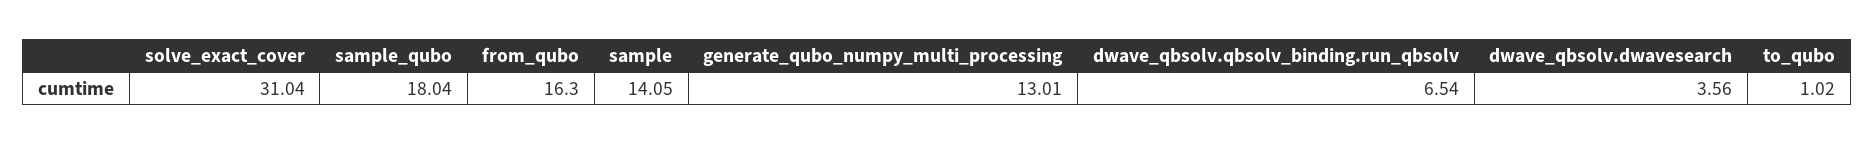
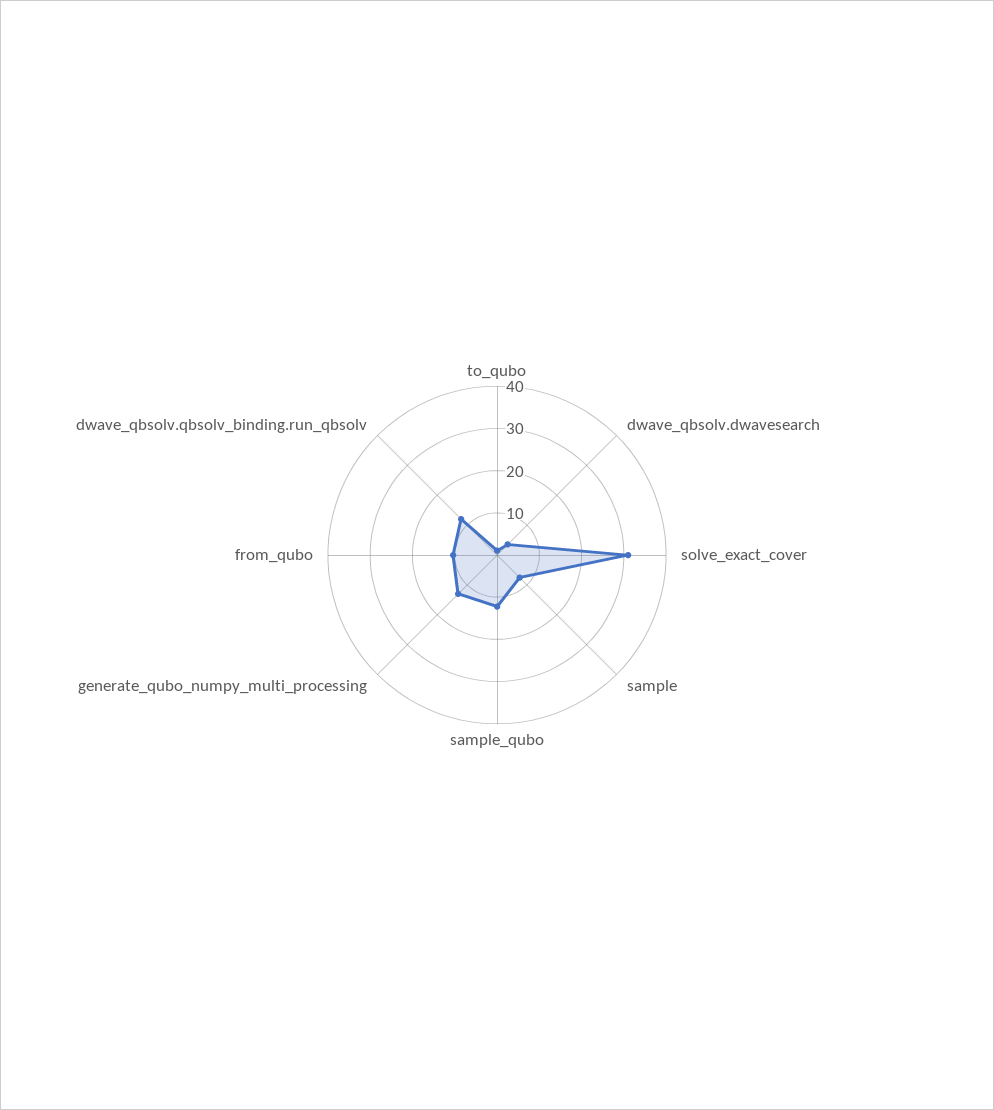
  {
    "solve_exact_cover": 31.04,
-   "sample_qubo": 18.04,
+   "sample_qubo": 12,
-   "from_qubo": 16.3,
+   "from_qubo": 10,
-   "sample": 14.05,
+   "sample": 8,
    "generate_qubo_numpy_multi_processing": 13.01,
-   "dwave_qbsolv.qbsolv_binding.run_qbsolv": 6.54,
+   "dwave_qbsolv.qbsolv_binding.run_qbsolv": 12,
    "dwave_qbsolv.dwavesearch": 3.56,
    "to_qubo": 1.02
  }

